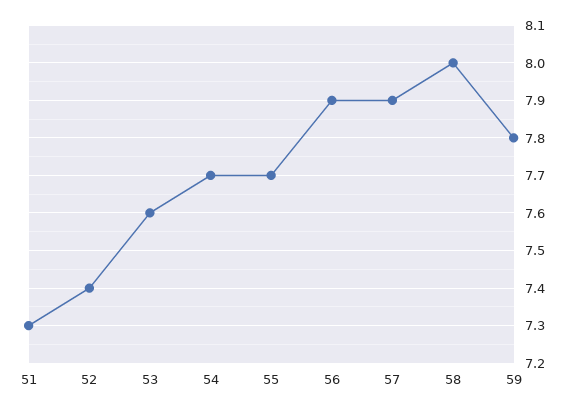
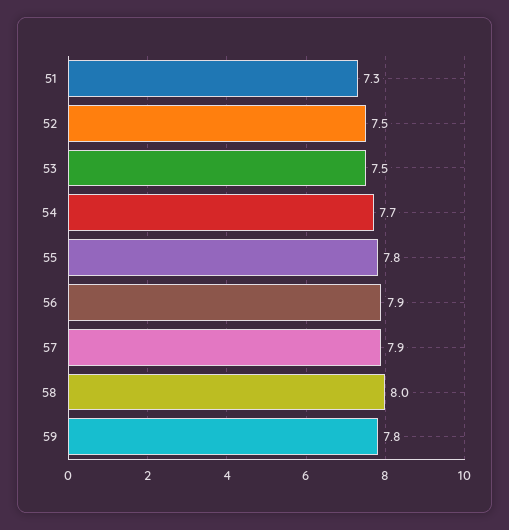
  {
    "51": 7.3,
-   "52": 7.4,
+   "52": 7.5,
-   "53": 7.6,
+   "53": 7.5,
    "54": 7.7,
-   "55": 7.7,
+   "55": 7.8,
    "56": 7.9,
    "57": 7.9,
    "58": 8,
    "59": 7.8
  }

